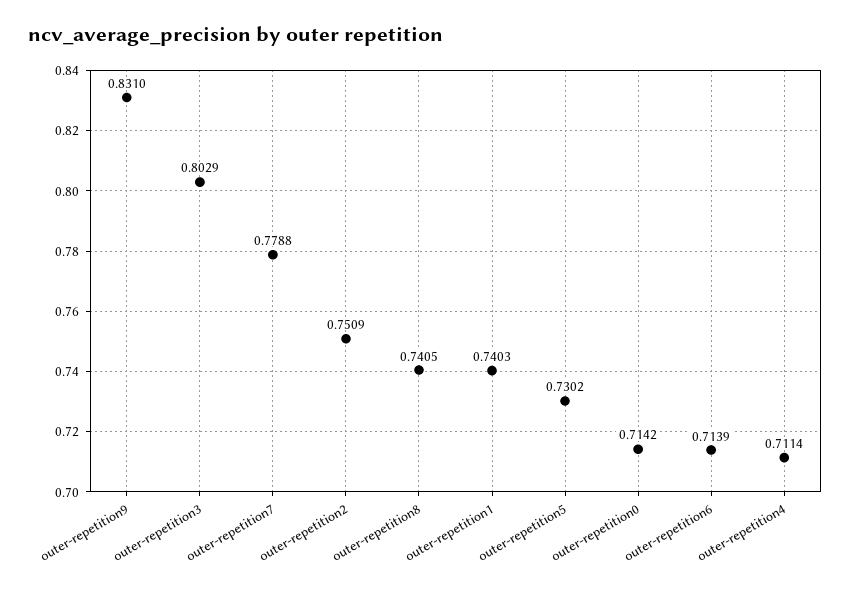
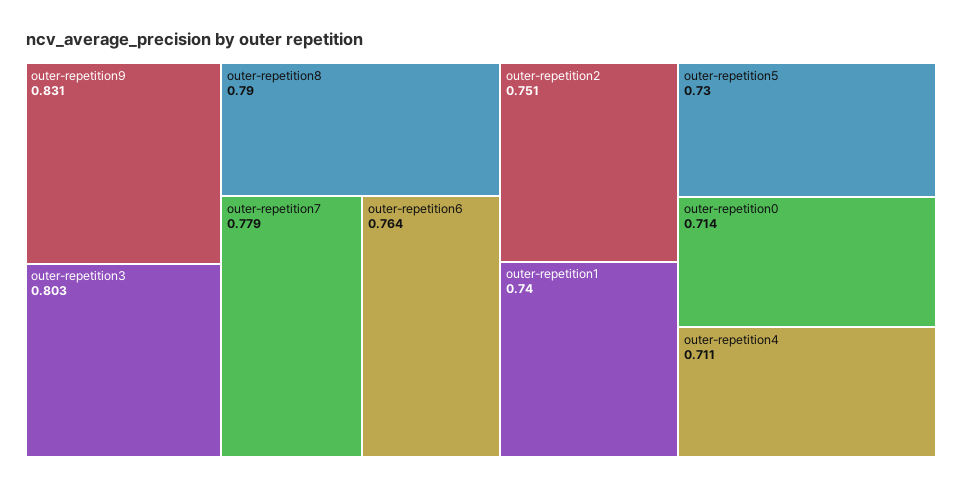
  {
    "outer-repetition9": 0.831,
    "outer-repetition3": 0.8029,
    "outer-repetition7": 0.7788,
    "outer-repetition2": 0.7509,
-   "outer-repetition8": 0.7405,
+   "outer-repetition8": 0.79,
    "outer-repetition1": 0.7403,
    "outer-repetition5": 0.7302,
    "outer-repetition0": 0.7142,
-   "outer-repetition6": 0.7139,
+   "outer-repetition6": 0.764,
    "outer-repetition4": 0.7114
  }

